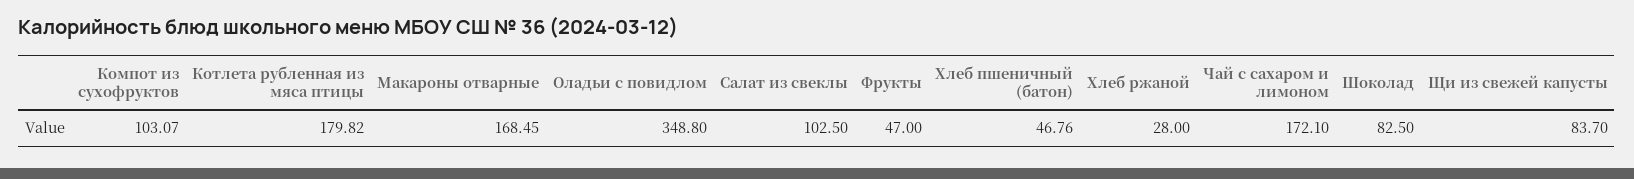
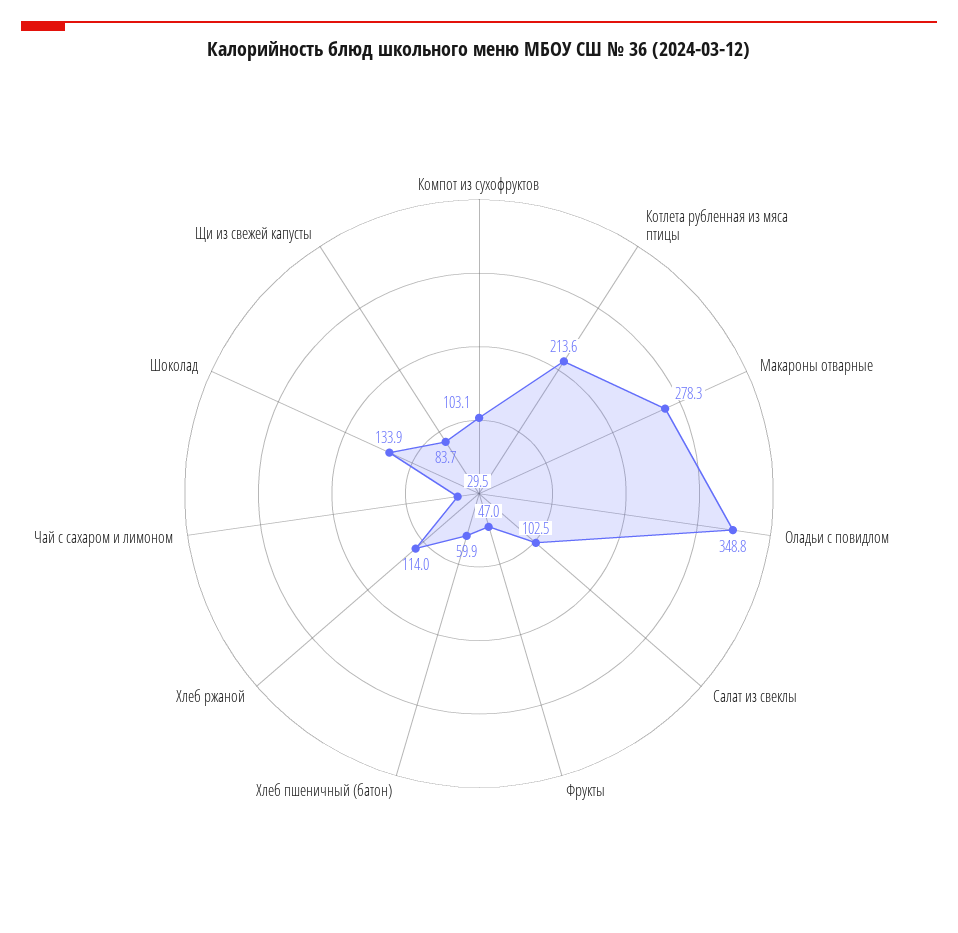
  {
    "Компот из сухофруктов": 103.07,
-   "Котлета рубленная из мяса птицы": 179.82,
+   "Котлета рубленная из мяса птицы": 213.6,
-   "Макароны отварные": 168.45,
+   "Макароны отварные": 278.3,
    "Оладьи с повидлом": 348.8,
    "Салат из свеклы": 102.5,
    "Фрукты": 47,
-   "Хлеб пшеничный (батон)": 46.76,
+   "Хлеб пшеничный (батон)": 59.9,
-   "Хлеб ржаной": 28,
+   "Хлеб ржаной": 114,
-   "Чай с сахаром и лимоном": 172.1,
+   "Чай с сахаром и лимоном": 29.5,
-   "Шоколад": 82.5,
+   "Шоколад": 133.9,
    "Щи из свежей капусты": 83.7
  }

